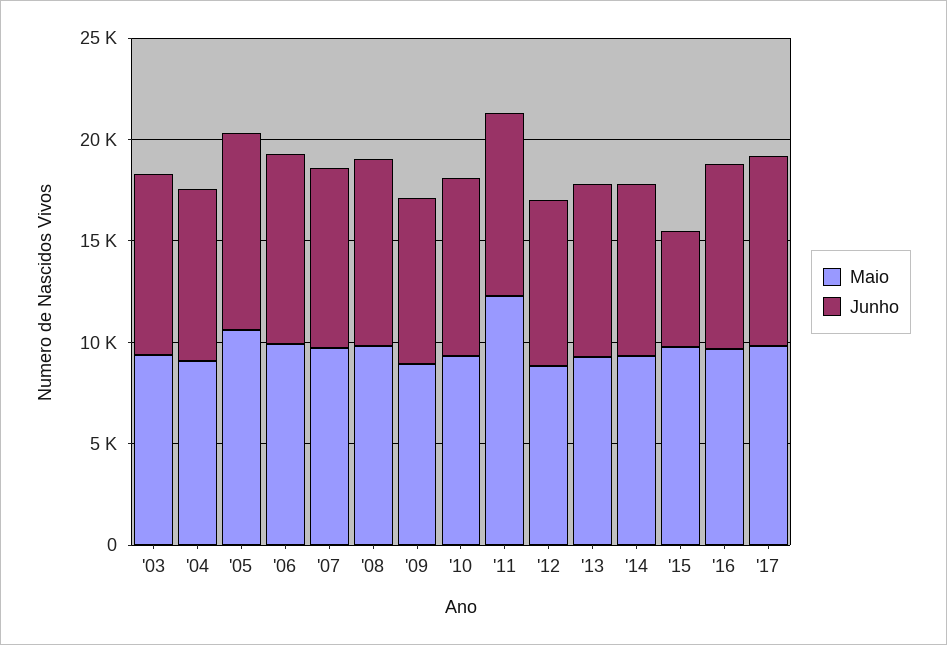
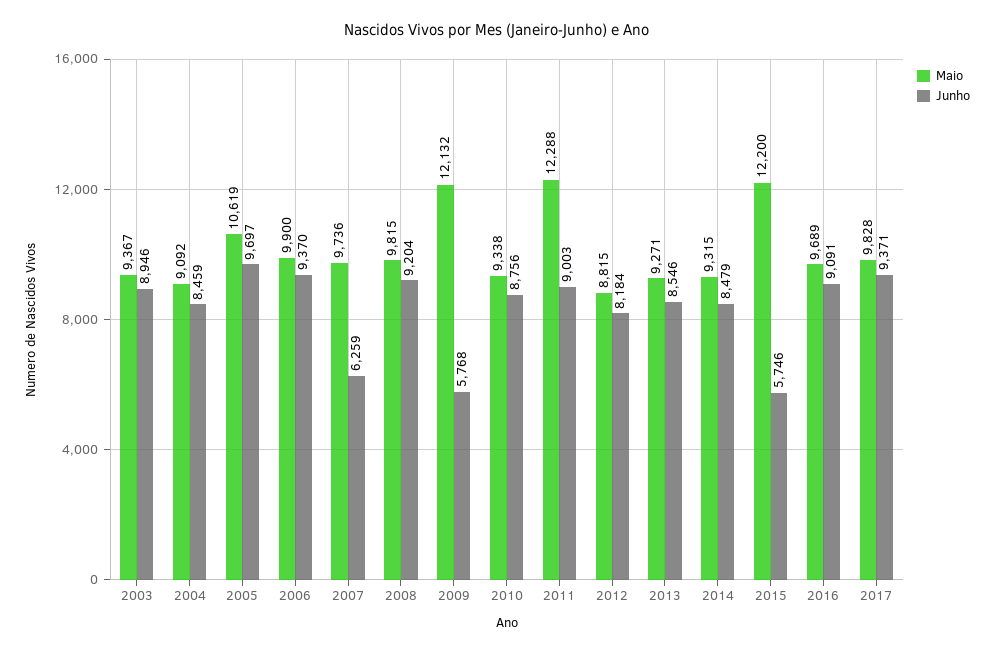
  {
    "Maio": {
      "'03": 9367,
      "'04": 9092,
      "'05": 10619,
      "'06": 9900,
      "'07": 9736,
      "'08": 9815,
-     "'09": 9000,
+     "'09": 12132,
      "'10": 9338,
      "'11": 12288,
      "'12": 8815,
      "'13": 9271,
      "'14": 9315,
-     "'15": 10000,
+     "'15": 12200,
      "'16": 9689,
      "'17": 9828
    },
    "Junho": {
      "'03": 8946,
      "'04": 8459,
      "'05": 9697,
      "'06": 9370,
-     "'07": 9000,
+     "'07": 6259,
      "'08": 9204,
-     "'09": 8000,
+     "'09": 5768,
      "'10": 8756,
      "'11": 9003,
      "'12": 8184,
      "'13": 8546,
      "'14": 8479,
      "'15": 5746,
      "'16": 9091,
      "'17": 9371
    }
  }

